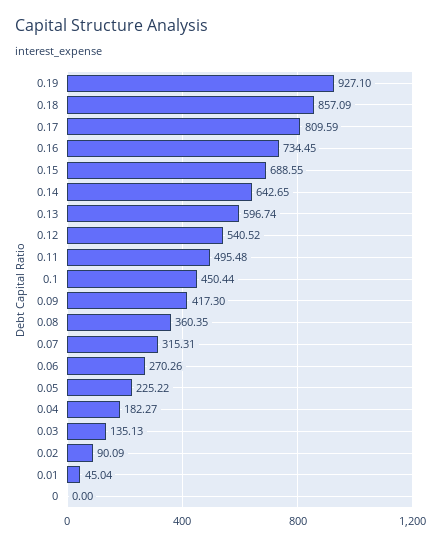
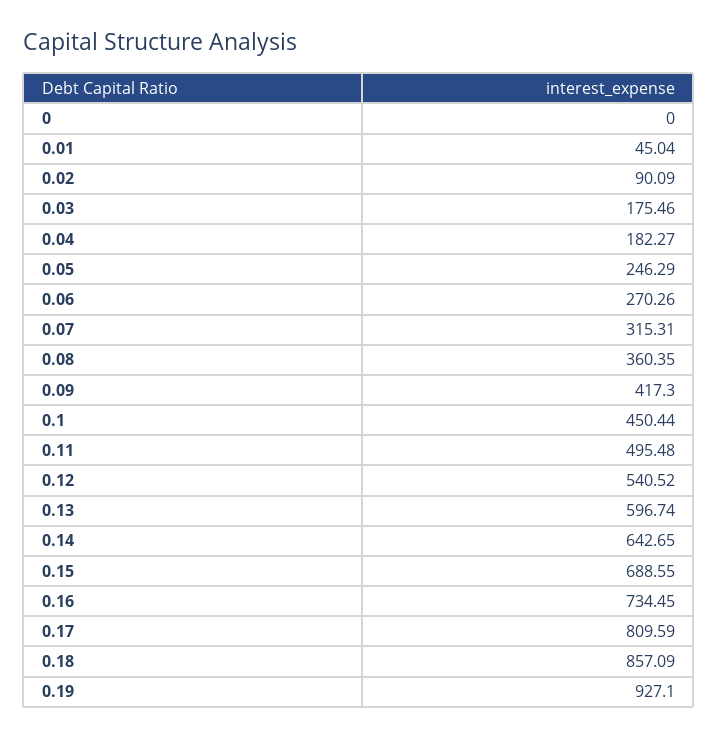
  {
    "0.19": 927.1,
    "0.18": 857.09,
    "0.17": 809.59,
    "0.16": 734.45,
    "0.15": 688.55,
    "0.14": 642.65,
    "0.13": 596.74,
    "0.12": 540.52,
    "0.11": 495.48,
    "0.1": 450.44,
    "0.09": 417.3,
    "0.08": 360.35,
    "0.07": 315.31,
    "0.06": 270.26,
-   "0.05": 225.22,
+   "0.05": 246.29,
    "0.04": 182.27,
-   "0.03": 135.13,
+   "0.03": 175.46,
    "0.02": 90.09,
    "0.01": 45.04,
    "0": 0
  }

